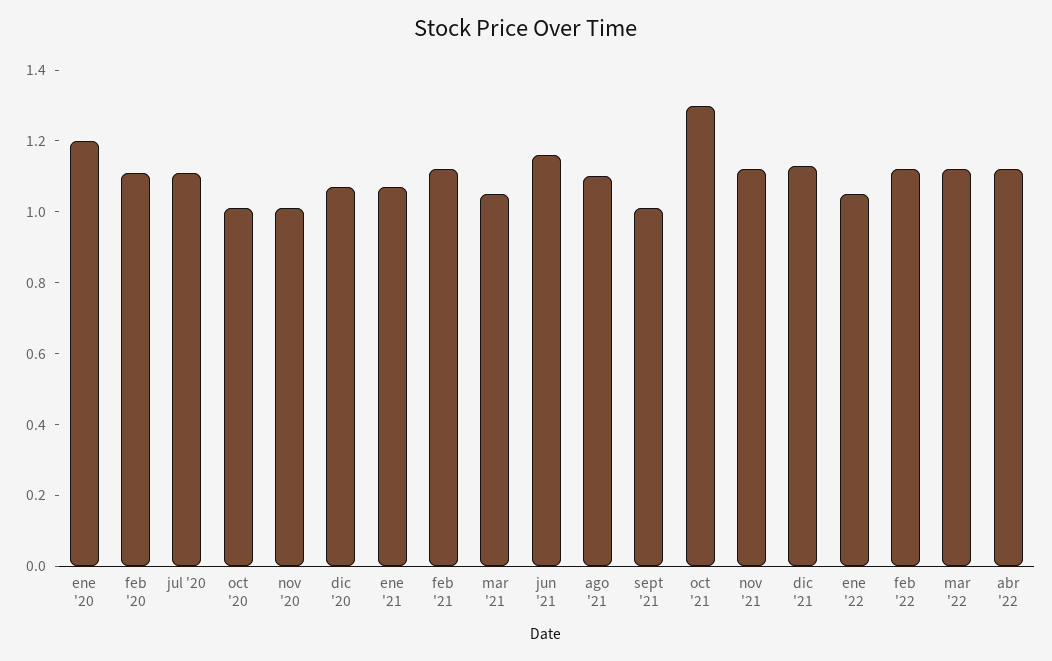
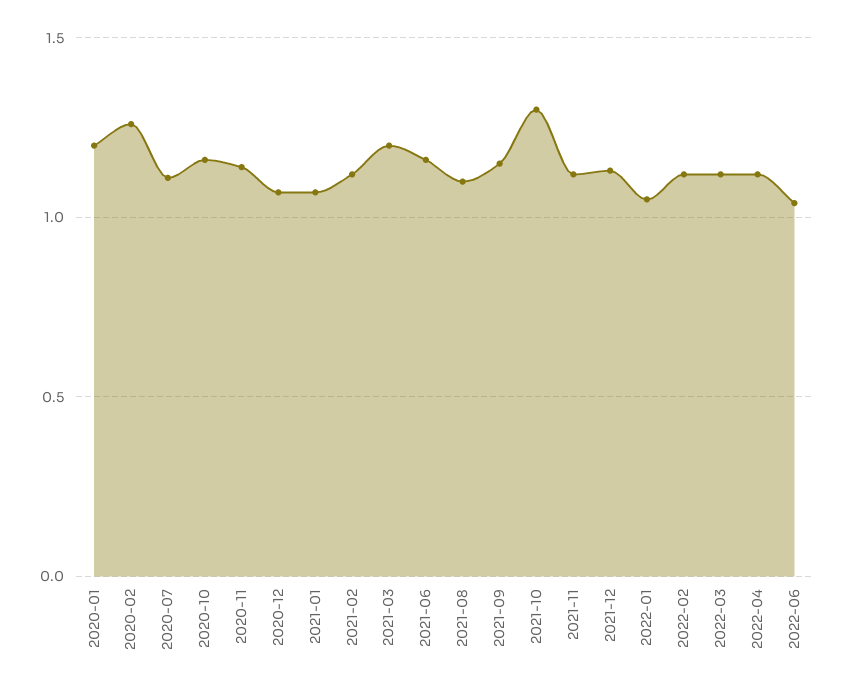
  {
    "ene '20": 1.2,
-   "feb '20": 1.1,
+   "feb '20": 1.25,
    "jul '20": 1.1,
-   "oct '20": 1,
+   "oct '20": 1.15,
-   "nov '20": 1,
+   "nov '20": 1.15,
    "dic '20": 1.05,
    "ene '21": 1.05,
    "feb '21": 1.1,
-   "mar '21": 1.05,
+   "mar '21": 1.2,
    "jun '21": 1.15,
    "ago '21": 1.1,
-   "sept '21": 1,
+   "sept '21": 1.15,
    "oct '21": 1.3,
    "nov '21": 1.1,
    "dic '21": 1.15,
    "ene '22": 1.05,
    "feb '22": 1.1,
    "mar '22": 1.1,
-   "abr '22": 1.1
+   "abr '22": 1.1,
+   "2022-06": 1.05
  }

